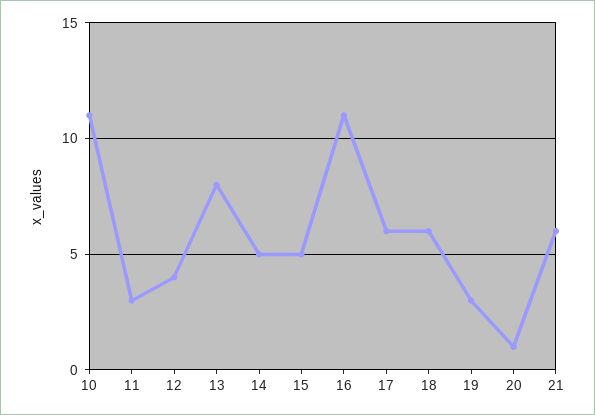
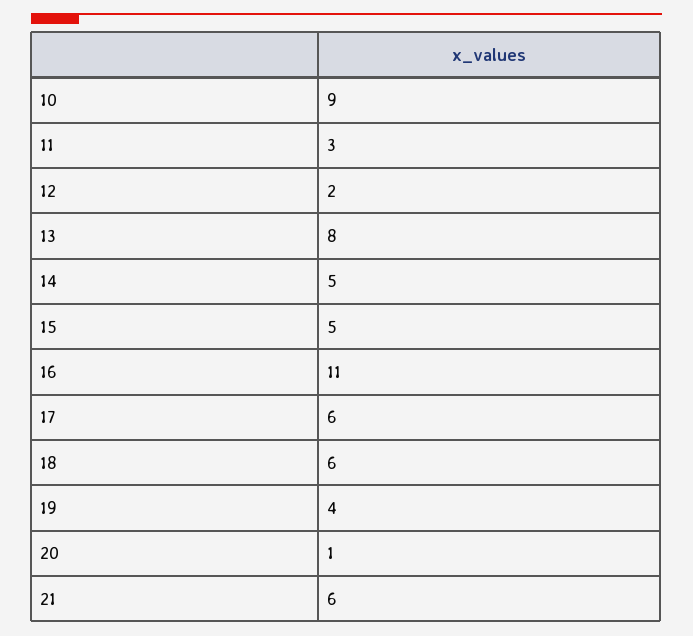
  {
-   "10": 11,
+   "10": 9,
    "11": 3,
-   "12": 4,
+   "12": 2,
    "13": 8,
    "14": 5,
    "15": 5,
    "16": 11,
    "17": 6,
    "18": 6,
-   "19": 3,
+   "19": 4,
    "20": 1,
    "21": 6
  }

